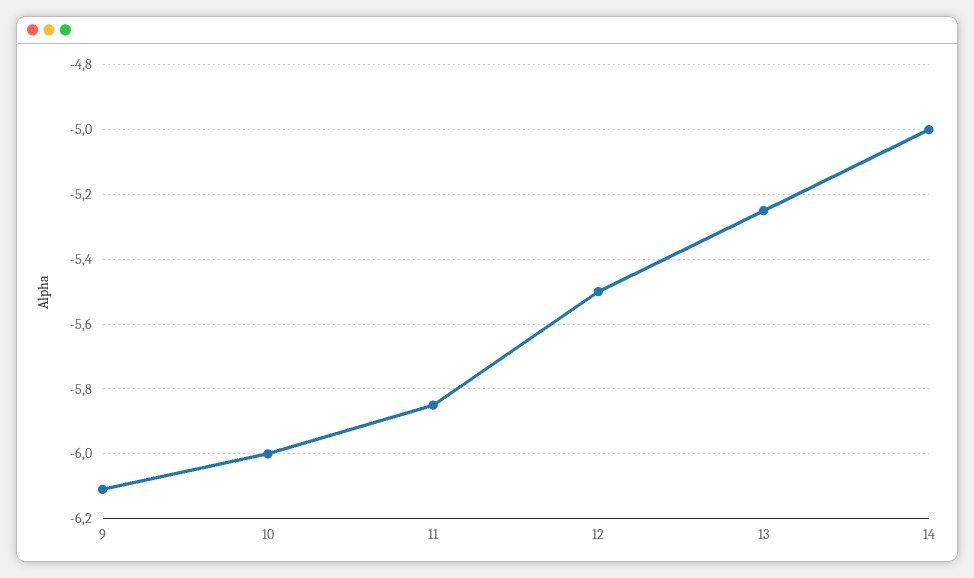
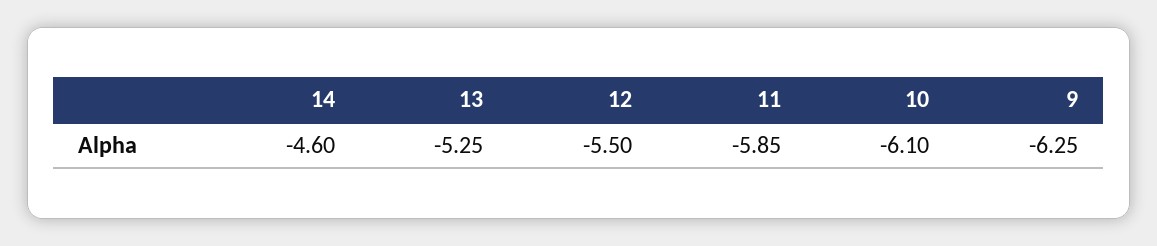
  {
-   "9": -6.1,
+   "9": -6.25,
-   "10": -6,
+   "10": -6.1,
    "11": -5.85,
    "12": -5.5,
    "13": -5.25,
-   "14": -5
+   "14": -4.6
  }

